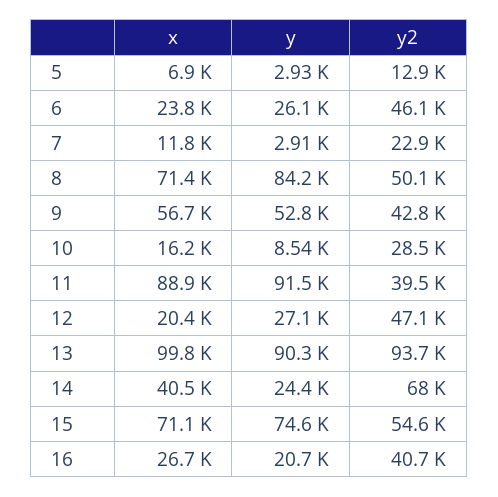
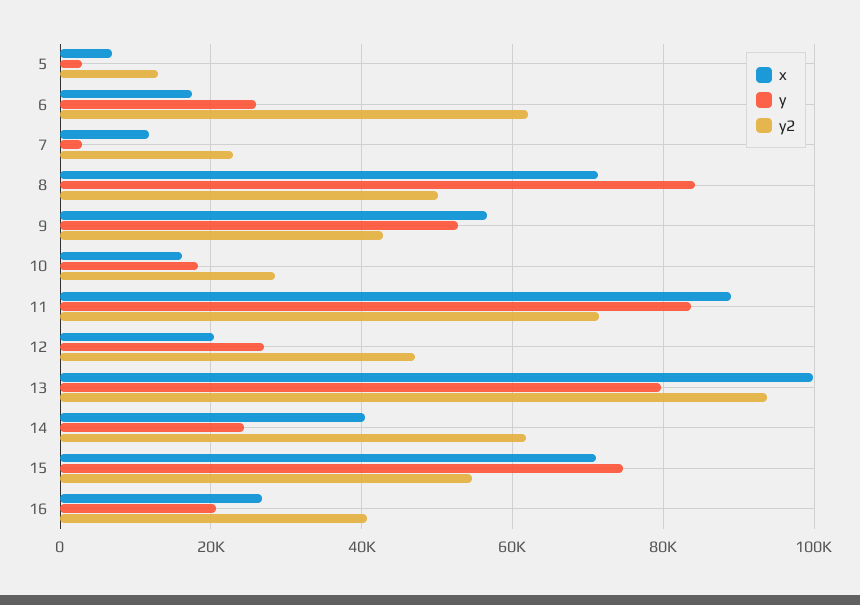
  {
    "x": {
      "5": 6900,
-     "6": 23800,
+     "6": 18000,
      "7": 11800,
      "8": 71400,
      "9": 56700,
      "10": 16200,
      "11": 88900,
      "12": 20400,
      "13": 99800,
      "14": 40500,
      "15": 71100,
      "16": 26700
    },
    "y": {
      "5": 2930,
      "6": 26100,
      "7": 2910,
      "8": 84200,
      "9": 52800,
-     "10": 8540,
+     "10": 18000,
-     "11": 91500,
+     "11": 84000,
      "12": 27100,
-     "13": 90300,
+     "13": 80000,
      "14": 24400,
      "15": 74600,
      "16": 20700
    },
    "y2": {
      "5": 12900,
-     "6": 46100,
+     "6": 62000,
      "7": 22900,
      "8": 50100,
      "9": 42800,
      "10": 28500,
-     "11": 39500,
+     "11": 72000,
      "12": 47100,
      "13": 93700,
-     "14": 68000,
+     "14": 62000,
      "15": 54600,
      "16": 40700
    }
  }

